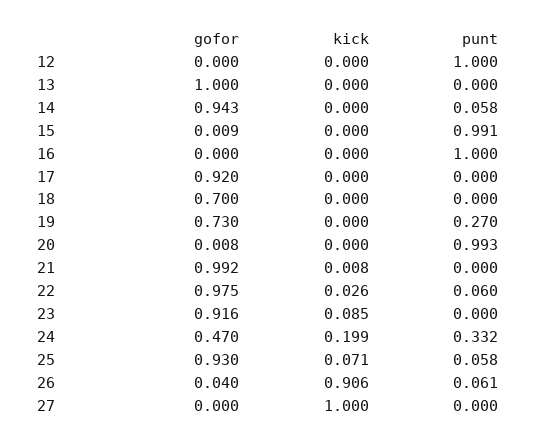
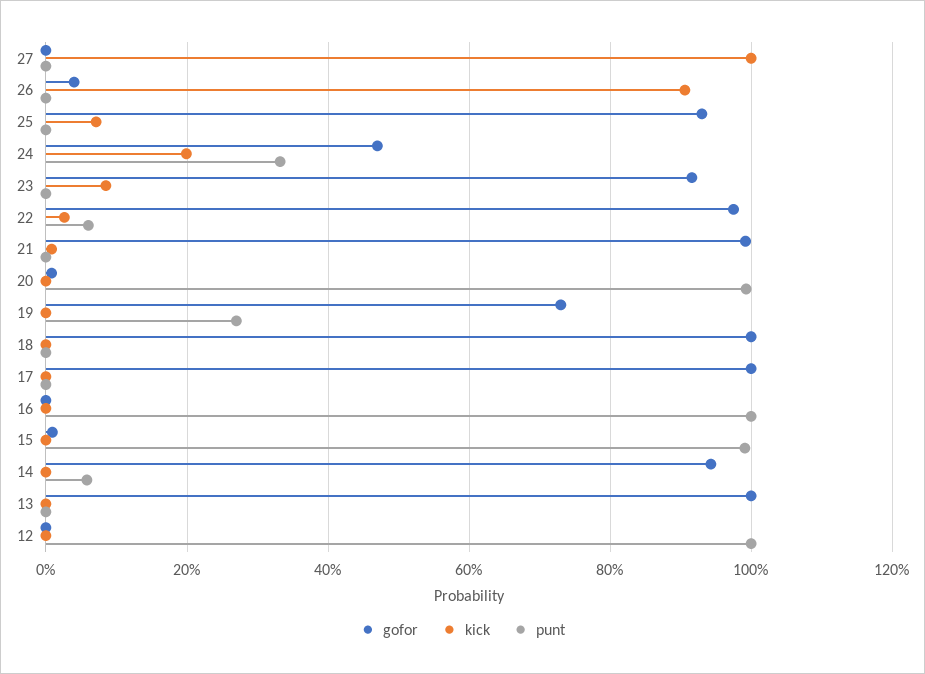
  {
    "gofor": {
      "12": 0,
      "13": 1,
      "14": 0.943,
      "15": 0.009,
      "16": 0,
-     "17": 0.92,
+     "17": 1,
-     "18": 0.7,
+     "18": 1,
      "19": 0.73,
      "20": 0.008,
      "21": 0.992,
      "22": 0.975,
      "23": 0.916,
      "24": 0.47,
      "25": 0.93,
      "26": 0.04,
      "27": 0
    },
    "kick": {
      "12": 0,
      "13": 0,
      "14": 0,
      "15": 0,
      "16": 0,
      "17": 0,
      "18": 0,
      "19": 0,
      "20": 0,
      "21": 0.008,
      "22": 0.026,
      "23": 0.085,
      "24": 0.199,
      "25": 0.071,
      "26": 0.906,
      "27": 1
    },
    "punt": {
      "12": 1,
      "13": 0,
      "14": 0.058,
      "15": 0.991,
      "16": 1,
      "17": 0,
      "18": 0,
      "19": 0.27,
      "20": 0.993,
      "21": 0,
      "22": 0.06,
      "23": 0,
      "24": 0.332,
-     "25": 0.058,
+     "25": 0,
-     "26": 0.061,
+     "26": 0,
      "27": 0
    }
  }

